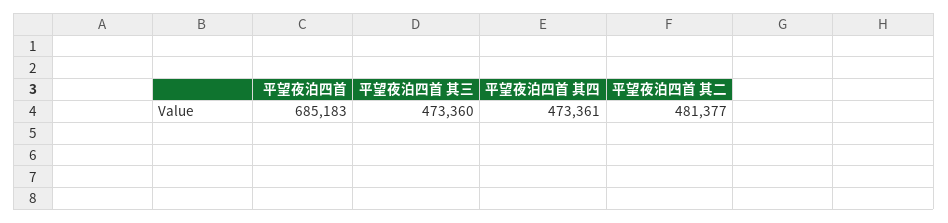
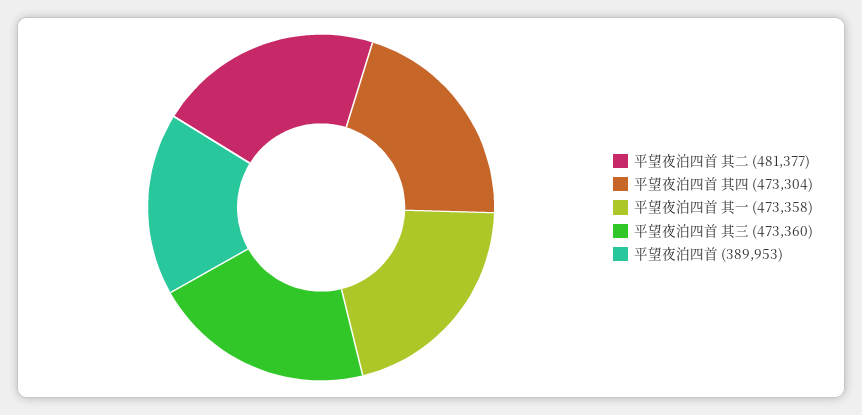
  {
-   "平望夜泊四首": 685183,
+   "平望夜泊四首": 389953,
    "平望夜泊四首 其三": 473360,
-   "平望夜泊四首 其四": 473361,
+   "平望夜泊四首 其四": 473304,
-   "平望夜泊四首 其二": 481377
+   "平望夜泊四首 其二": 481377,
+   "平望夜泊四首 其一": 473358
  }

